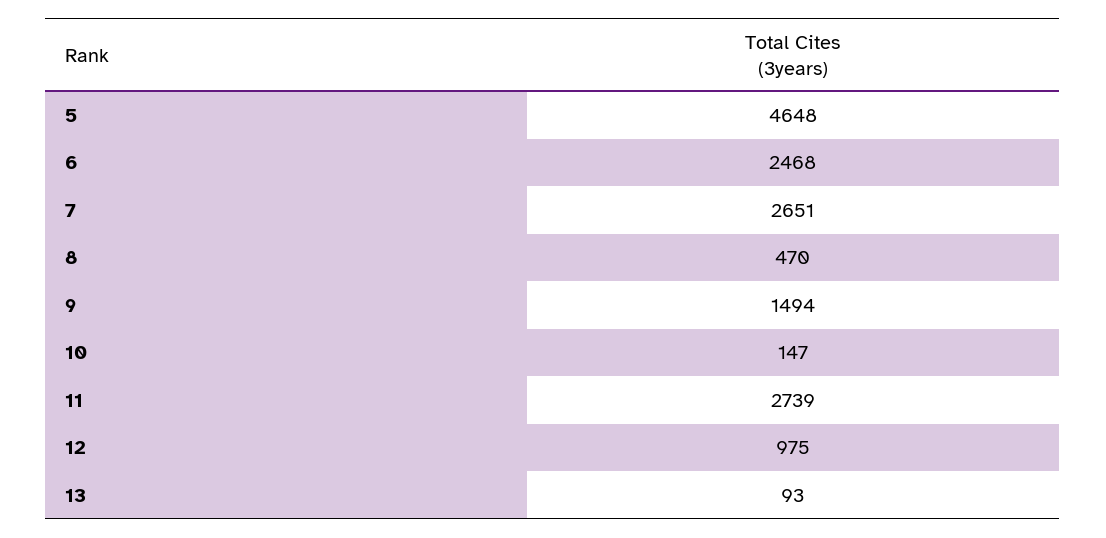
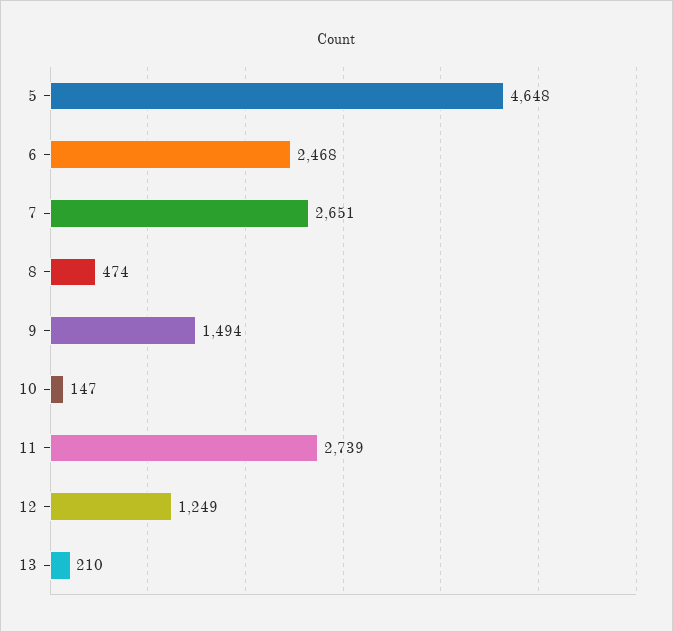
  {
    "5": 4648,
    "6": 2468,
    "7": 2651,
-   "8": 470,
+   "8": 474,
    "9": 1494,
    "10": 147,
    "11": 2739,
-   "12": 975,
+   "12": 1249,
-   "13": 93
+   "13": 210
  }

